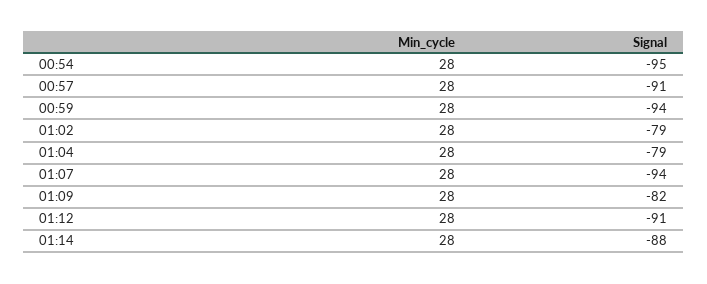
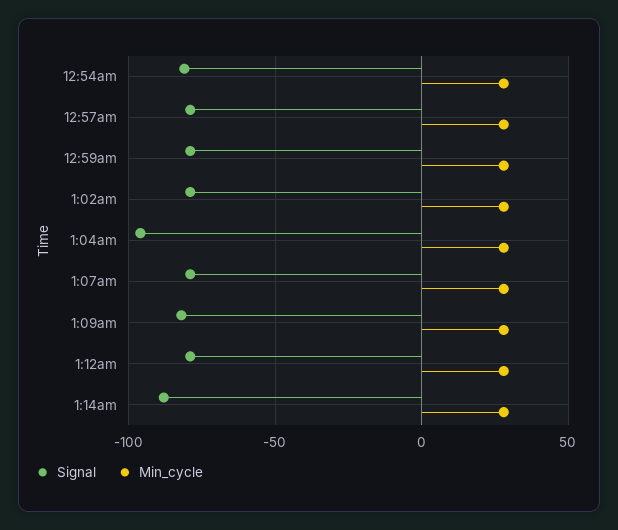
  {
    "Min_cycle": {
      "00:54": 28,
      "00:57": 28,
      "00:59": 28,
      "01:02": 28,
      "01:04": 28,
      "01:07": 28,
      "01:09": 28,
      "01:12": 28,
      "01:14": 28
    },
    "Signal": {
-     "00:54": -95,
+     "00:54": -80,
-     "00:57": -91,
+     "00:57": -80,
-     "00:59": -94,
+     "00:59": -80,
      "01:02": -79,
-     "01:04": -79,
+     "01:04": -95,
-     "01:07": -94,
+     "01:07": -80,
      "01:09": -82,
-     "01:12": -91,
+     "01:12": -80,
      "01:14": -88
    }
  }

